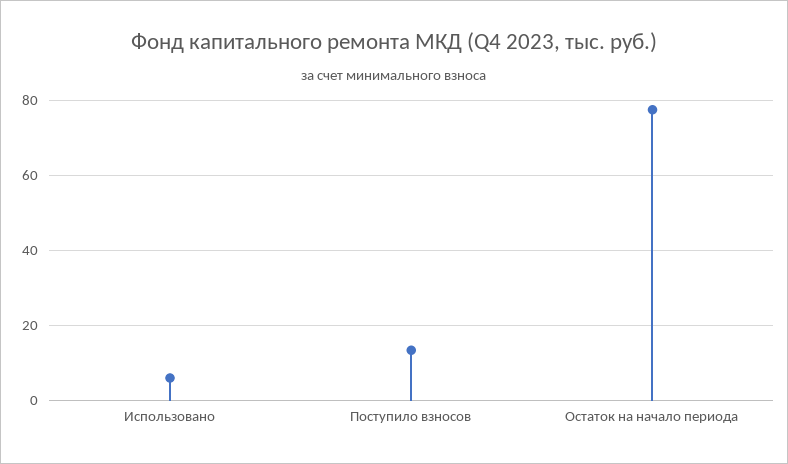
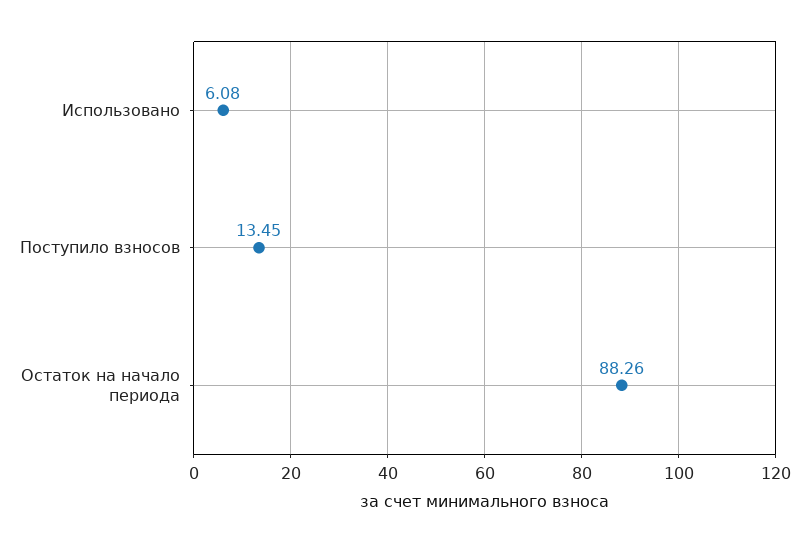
  {
    "Использовано": 6.08,
    "Поступило взносов": 13.45,
-   "Остаток на начало периода": 78
+   "Остаток на начало периода": 88.26
  }

